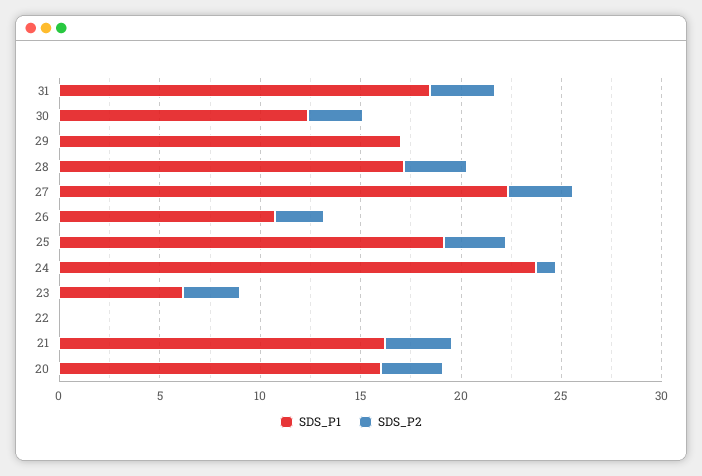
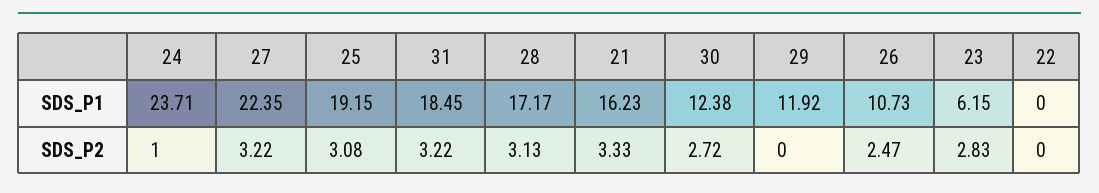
  {
    "SDS_P1": {
      "31": 18.45,
      "30": 12.38,
-     "29": 17,
+     "29": 11.92,
      "28": 17.17,
      "27": 22.35,
      "26": 10.73,
      "25": 19.15,
      "24": 23.71,
      "23": 6.15,
      "22": 0,
-     "21": 16.23,
+     "21": 16.23
-     "20": 16
    },
    "SDS_P2": {
      "31": 3.22,
      "30": 2.72,
      "29": 0,
      "28": 3.13,
      "27": 3.22,
      "26": 2.47,
      "25": 3.08,
      "24": 1,
      "23": 2.83,
      "22": 0,
-     "21": 3.33,
+     "21": 3.33
-     "20": 3
    }
  }

